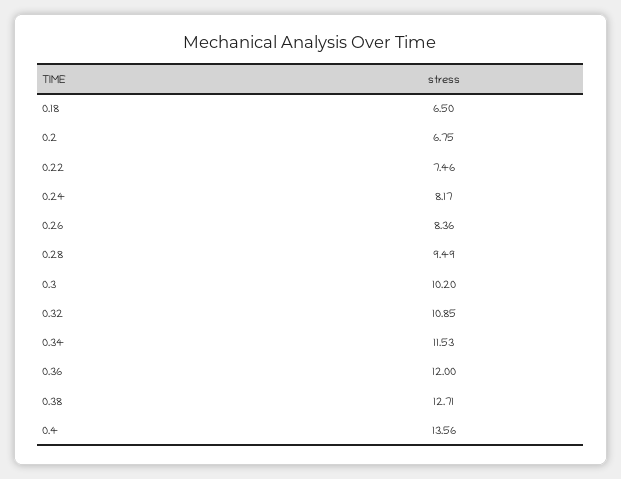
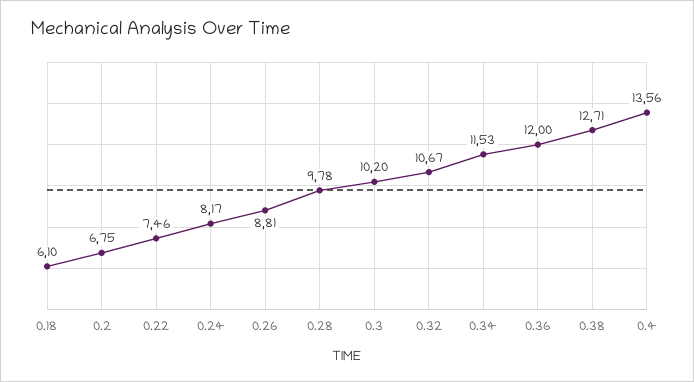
  {
-   "0.18": 6.5,
+   "0.18": 6.1,
    "0.2": 6.75,
    "0.22": 7.46,
    "0.24": 8.17,
-   "0.26": 8.36,
+   "0.26": 8.81,
-   "0.28": 9.49,
+   "0.28": 9.78,
    "0.3": 10.2,
-   "0.32": 10.85,
+   "0.32": 10.67,
    "0.34": 11.53,
    "0.36": 12,
    "0.38": 12.71,
    "0.4": 13.56
  }

